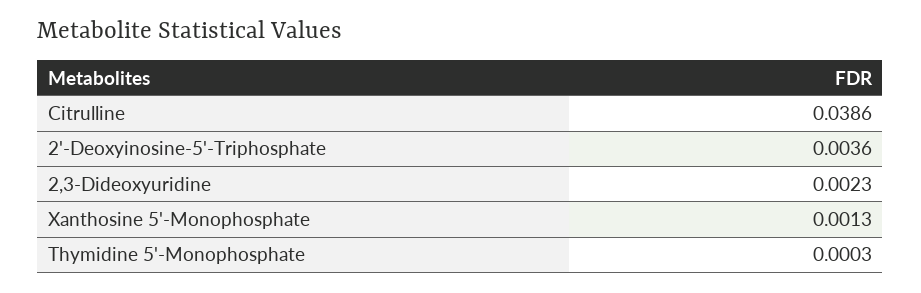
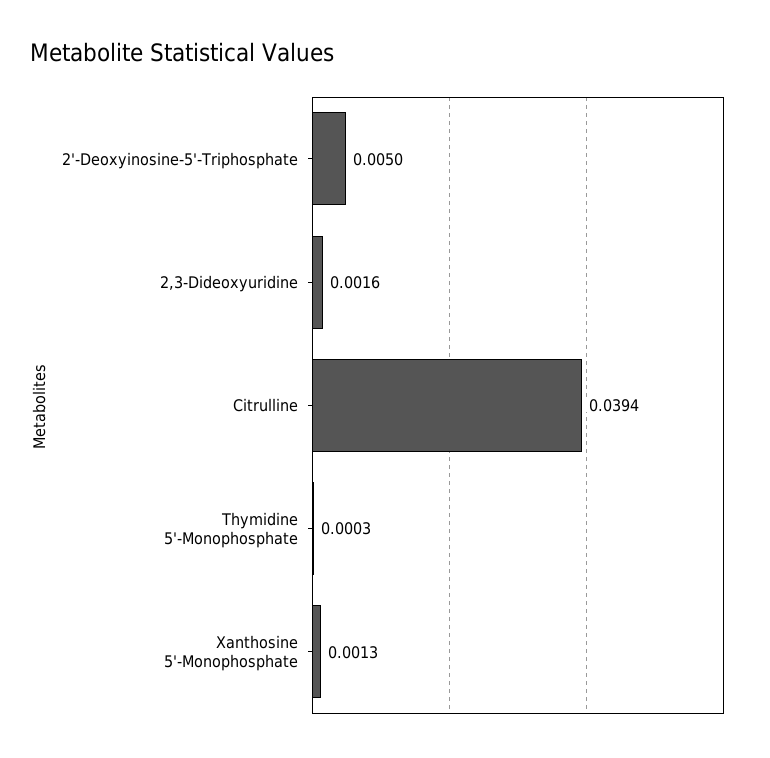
  {
-   "Citrulline": 0.0386,
+   "Citrulline": 0.0394,
-   "2'-Deoxyinosine-5'-Triphosphate": 0.0036,
+   "2'-Deoxyinosine-5'-Triphosphate": 0.005,
-   "2,3-Dideoxyuridine": 0.0023,
+   "2,3-Dideoxyuridine": 0.0016,
    "Xanthosine 5'-Monophosphate": 0.0013,
    "Thymidine 5'-Monophosphate": 0.0003
  }

